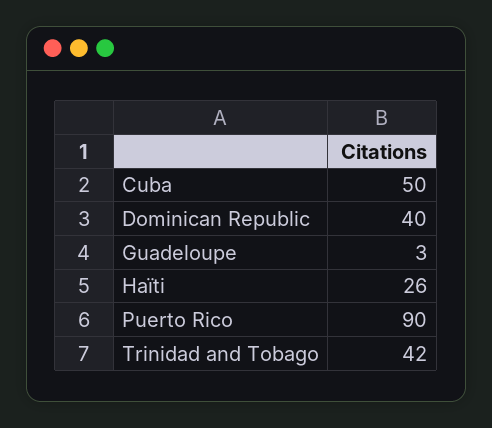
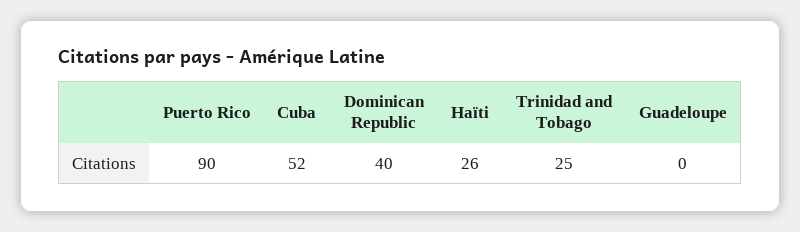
  {
-   "Cuba": 50,
+   "Cuba": 52,
    "Dominican Republic": 40,
-   "Guadeloupe": 3,
+   "Guadeloupe": 0,
    "Haïti": 26,
    "Puerto Rico": 90,
-   "Trinidad and Tobago": 42
+   "Trinidad and Tobago": 25
  }

